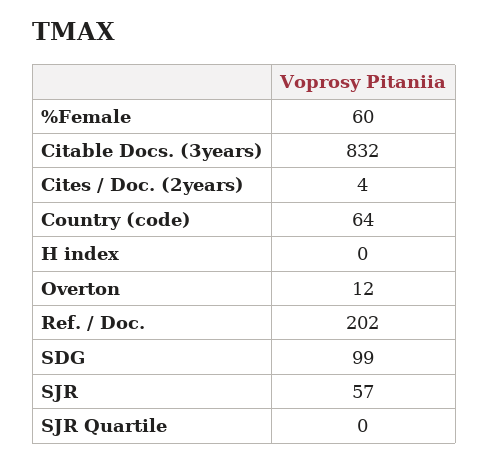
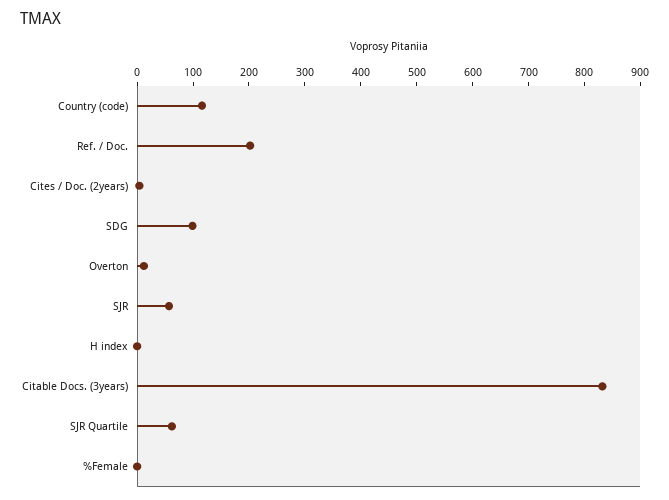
  {
-   "%Female": 60,
+   "%Female": 0,
    "Citable Docs. (3years)": 832,
    "Cites / Doc. (2years)": 4,
-   "Country (code)": 64,
+   "Country (code)": 120,
    "H index": 0,
    "Overton": 12,
    "Ref. / Doc.": 202,
    "SDG": 99,
    "SJR": 57,
-   "SJR Quartile": 0
+   "SJR Quartile": 60
  }

